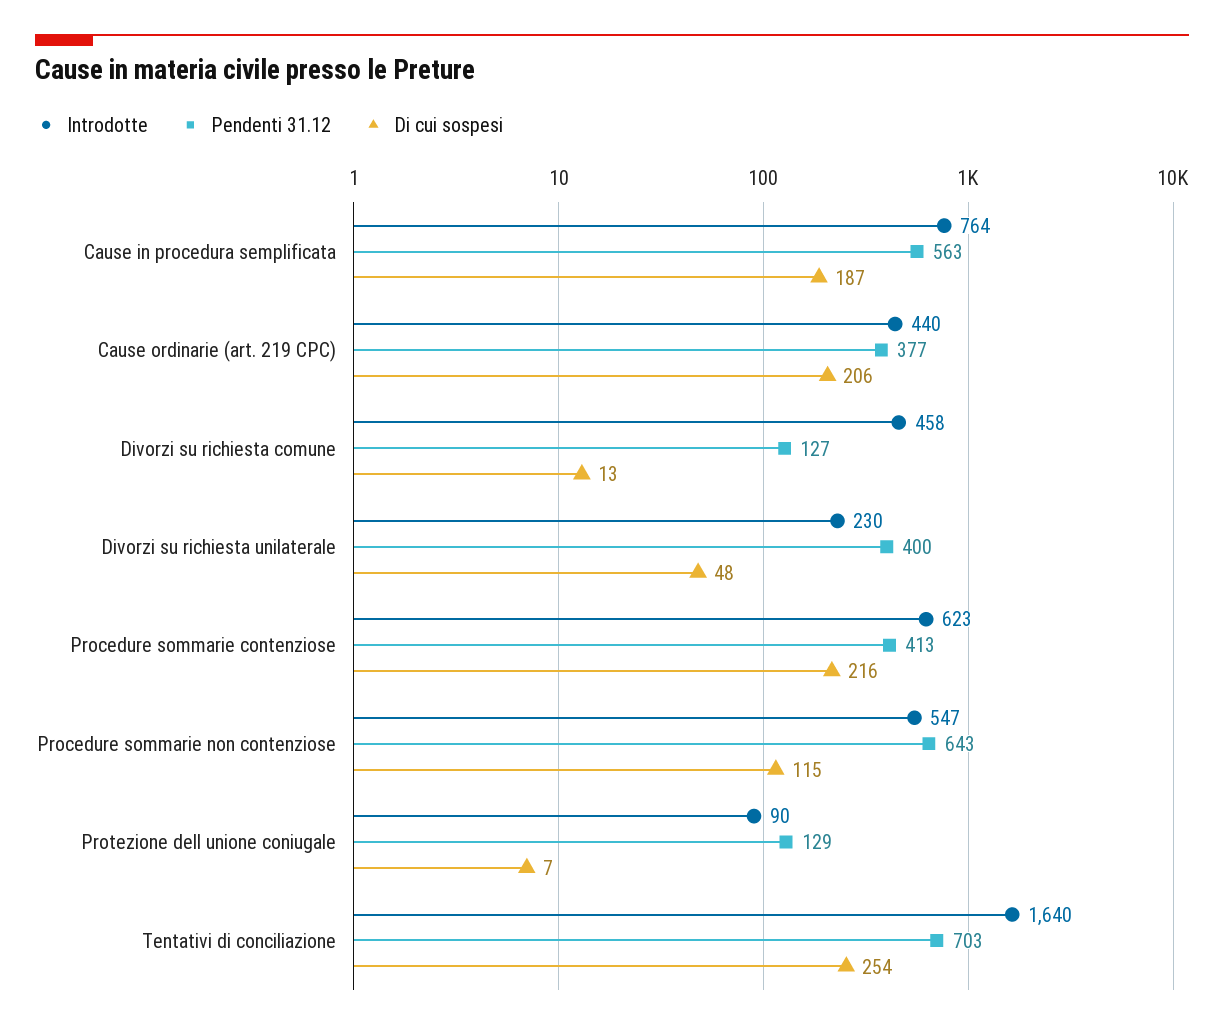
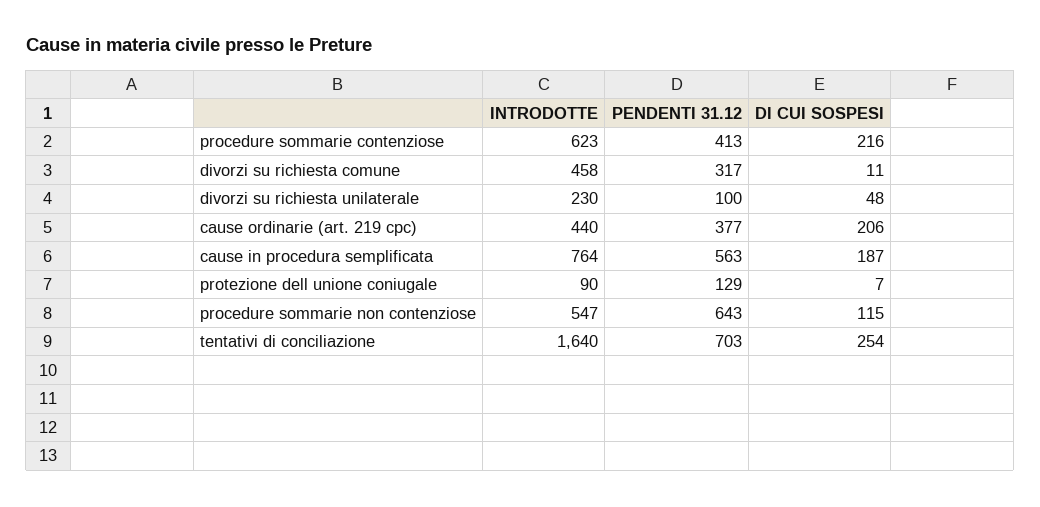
  {
    "Introdotte": {
      "Cause in procedura semplificata": 764,
      "Cause ordinarie (art. 219 CPC)": 440,
      "Divorzi su richiesta comune": 458,
      "Divorzi su richiesta unilaterale": 230,
      "Procedure sommarie contenziose": 623,
      "Procedure sommarie non contenziose": 547,
      "Protezione dell unione coniugale": 90,
      "Tentativi di conciliazione": 1640
    },
    "Pendenti 31.12": {
      "Cause in procedura semplificata": 563,
      "Cause ordinarie (art. 219 CPC)": 377,
-     "Divorzi su richiesta comune": 127,
+     "Divorzi su richiesta comune": 317,
-     "Divorzi su richiesta unilaterale": 400,
+     "Divorzi su richiesta unilaterale": 100,
      "Procedure sommarie contenziose": 413,
      "Procedure sommarie non contenziose": 643,
      "Protezione dell unione coniugale": 129,
      "Tentativi di conciliazione": 703
    },
    "Di cui sospesi": {
      "Cause in procedura semplificata": 187,
      "Cause ordinarie (art. 219 CPC)": 206,
-     "Divorzi su richiesta comune": 13,
+     "Divorzi su richiesta comune": 11,
      "Divorzi su richiesta unilaterale": 48,
      "Procedure sommarie contenziose": 216,
      "Procedure sommarie non contenziose": 115,
      "Protezione dell unione coniugale": 7,
      "Tentativi di conciliazione": 254
    }
  }

